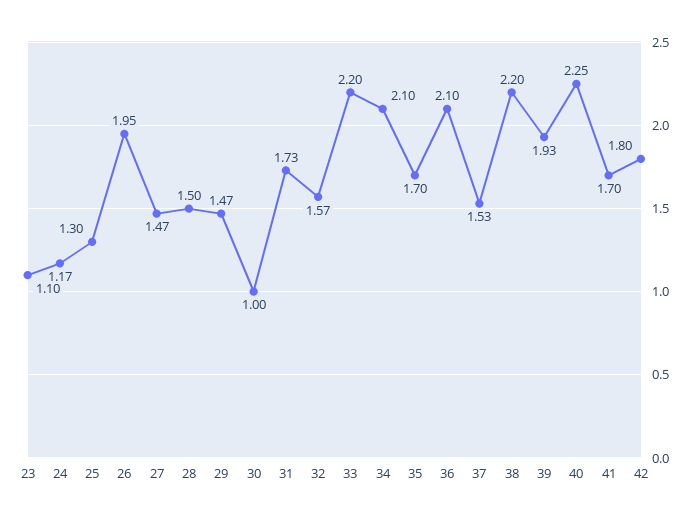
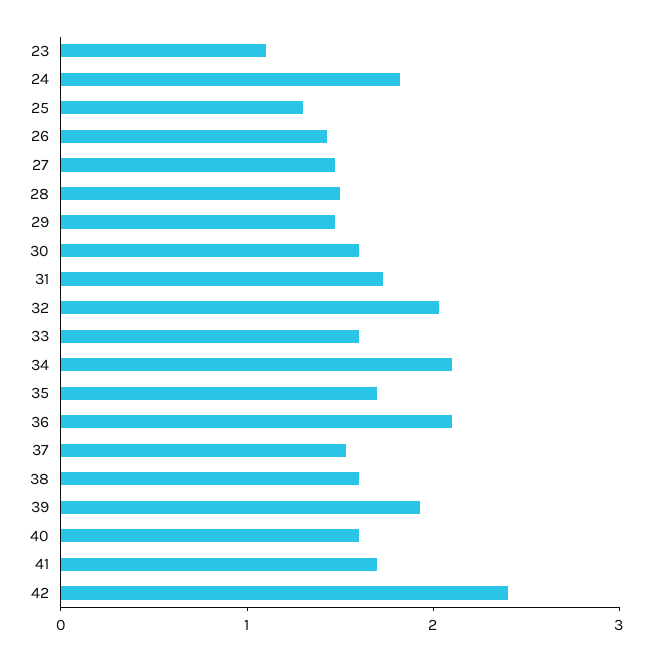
  {
    "23": 1.1,
-   "24": 1.17,
+   "24": 1.8,
    "25": 1.3,
-   "26": 1.95,
+   "26": 1.4,
    "27": 1.47,
    "28": 1.5,
    "29": 1.47,
-   "30": 1,
+   "30": 1.6,
    "31": 1.73,
-   "32": 1.57,
+   "32": 2,
-   "33": 2.2,
+   "33": 1.6,
    "34": 2.1,
    "35": 1.7,
    "36": 2.1,
    "37": 1.53,
-   "38": 2.2,
+   "38": 1.6,
    "39": 1.93,
-   "40": 2.25,
+   "40": 1.6,
    "41": 1.7,
-   "42": 1.8
+   "42": 2.4
  }

